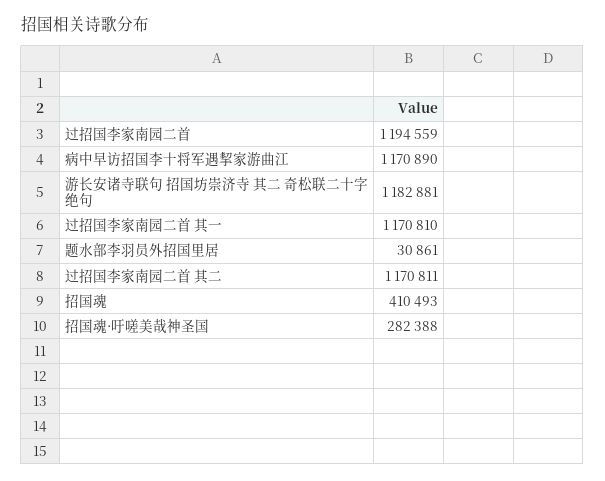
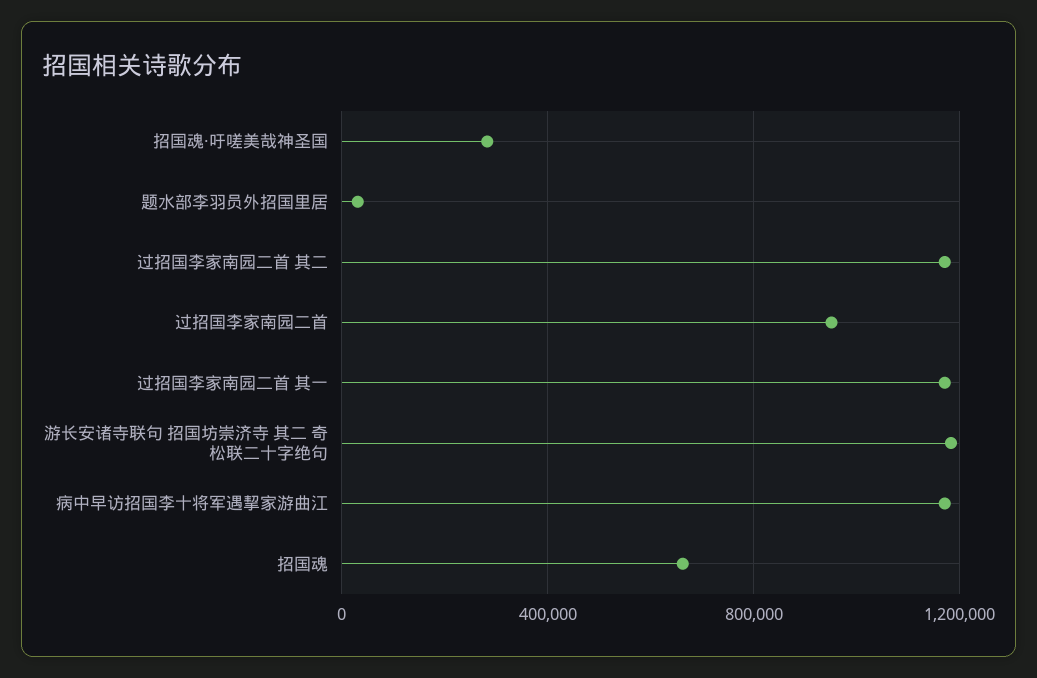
  {
-   "过招国李家南园二首": 1194559,
+   "过招国李家南园二首": 950000,
    "病中早访招国李十将军遇挈家游曲江": 1170890,
    "游长安诸寺联句 招国坊崇济寺 其二 奇松联二十字绝句": 1182881,
    "过招国李家南园二首 其一": 1170810,
    "题水部李羽员外招国里居": 30861,
    "过招国李家南园二首 其二": 1170811,
-   "招国魂": 410493,
+   "招国魂": 650000,
    "招国魂·吁嗟美哉神圣国": 282388
  }

